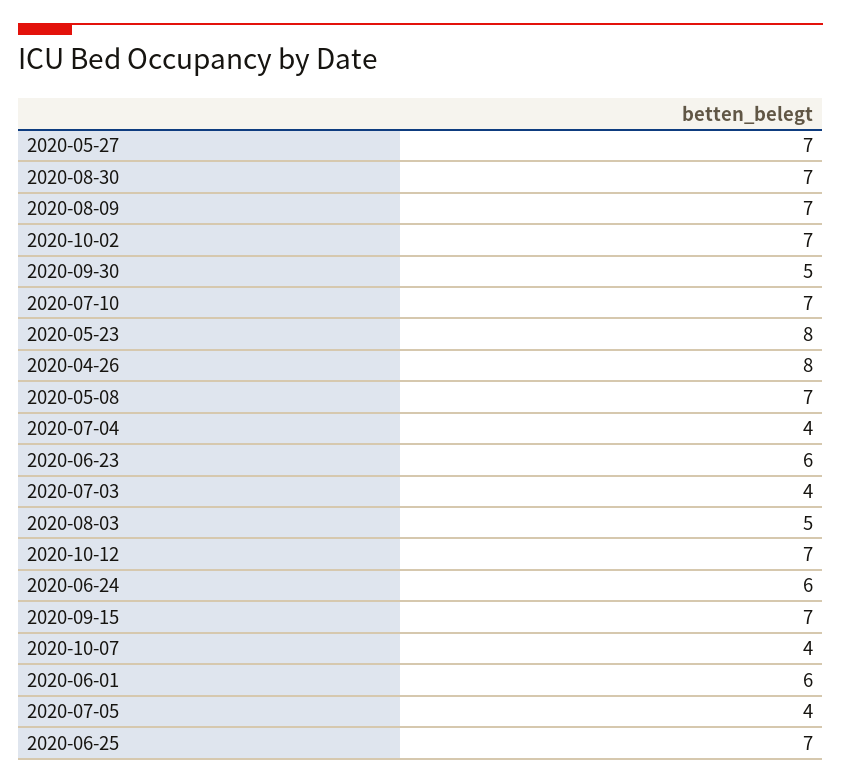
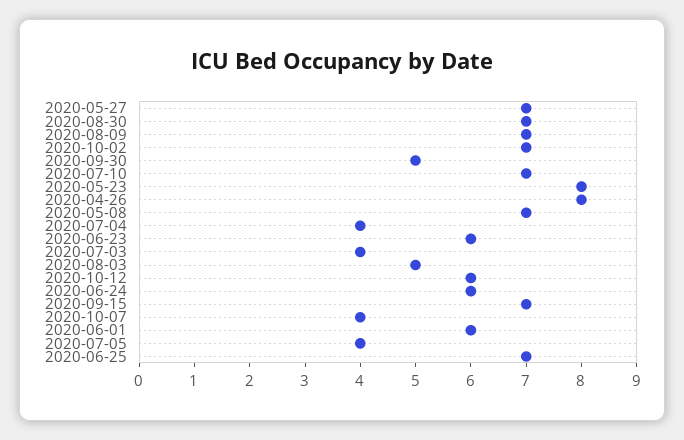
  {
    "2020-05-27": 7,
    "2020-08-30": 7,
    "2020-08-09": 7,
    "2020-10-02": 7,
    "2020-09-30": 5,
    "2020-07-10": 7,
    "2020-05-23": 8,
    "2020-04-26": 8,
    "2020-05-08": 7,
    "2020-07-04": 4,
    "2020-06-23": 6,
    "2020-07-03": 4,
    "2020-08-03": 5,
-   "2020-10-12": 7,
+   "2020-10-12": 6,
    "2020-06-24": 6,
    "2020-09-15": 7,
    "2020-10-07": 4,
    "2020-06-01": 6,
    "2020-07-05": 4,
    "2020-06-25": 7
  }

